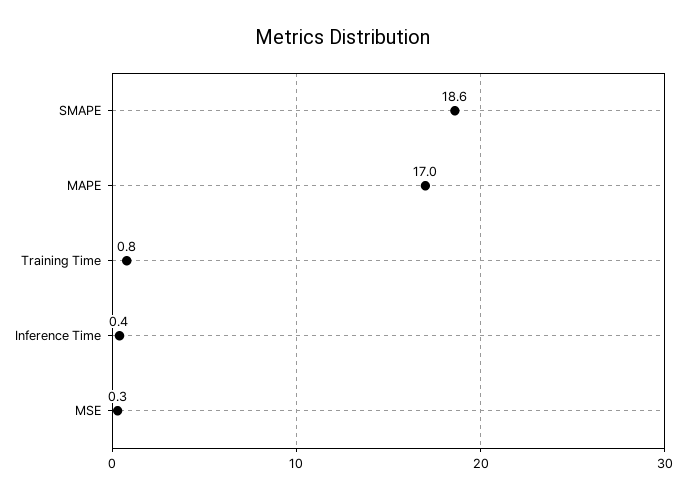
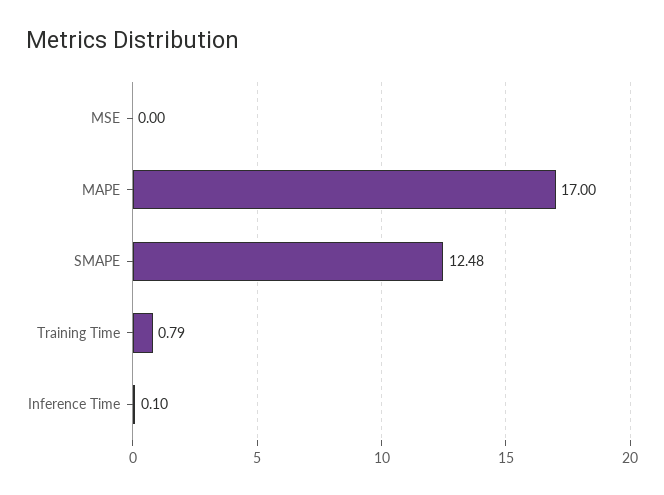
  {
-   "SMAPE": 18.6,
+   "SMAPE": 12.48,
    "MAPE": 17,
    "Training Time": 0.79,
-   "Inference Time": 0.4,
+   "Inference Time": 0.1,
-   "MSE": 0.3
+   "MSE": 0
  }

